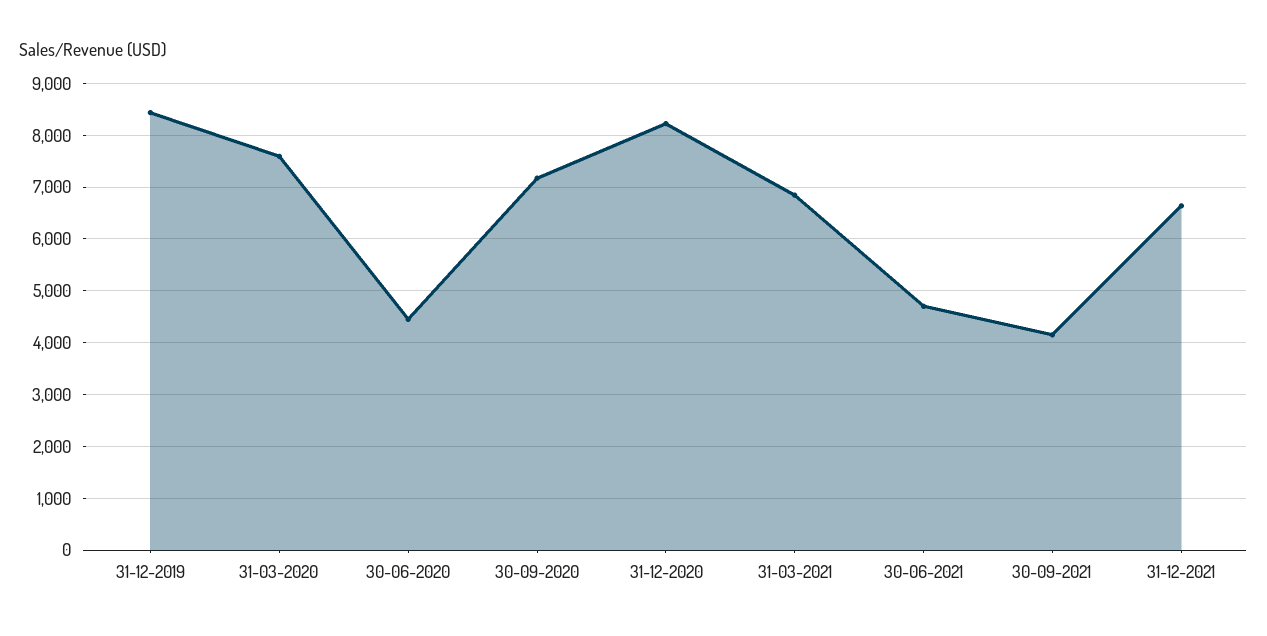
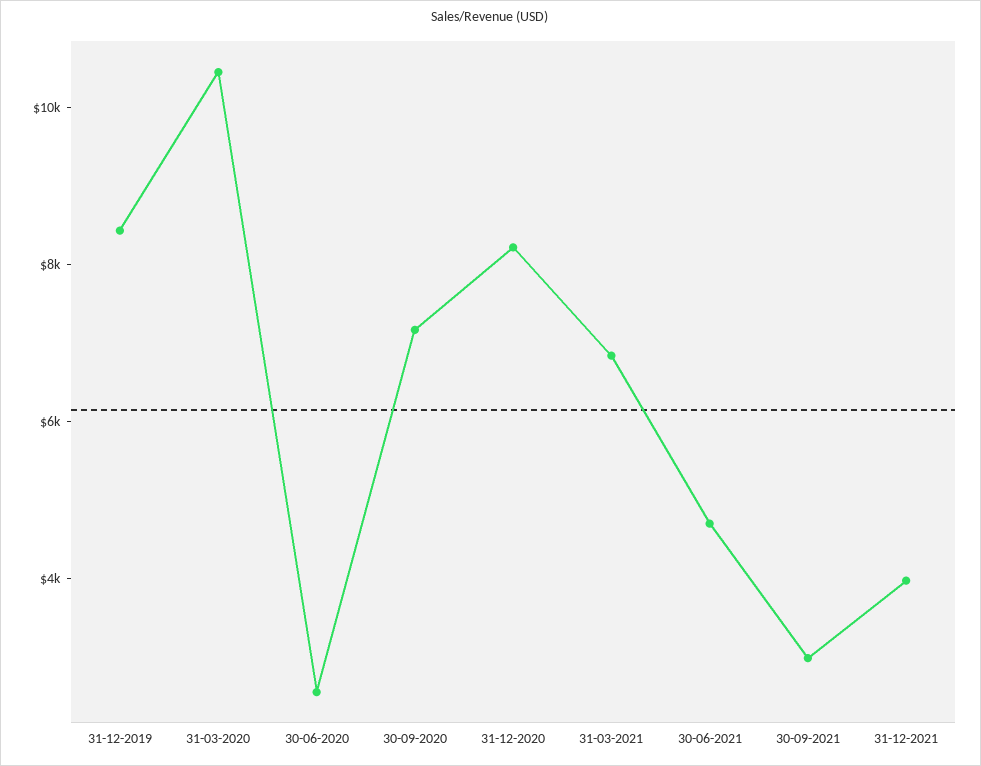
  {
    "31-12-2019": 8400,
-   "31-03-2020": 7600,
+   "31-03-2020": 10500,
-   "30-06-2020": 4400,
+   "30-06-2020": 2500,
    "30-09-2020": 7200,
    "31-12-2020": 8200,
    "31-03-2021": 6800,
    "30-06-2021": 4800,
-   "30-09-2021": 4200,
+   "30-09-2021": 3000,
-   "31-12-2021": 6600
+   "31-12-2021": 4000
  }

